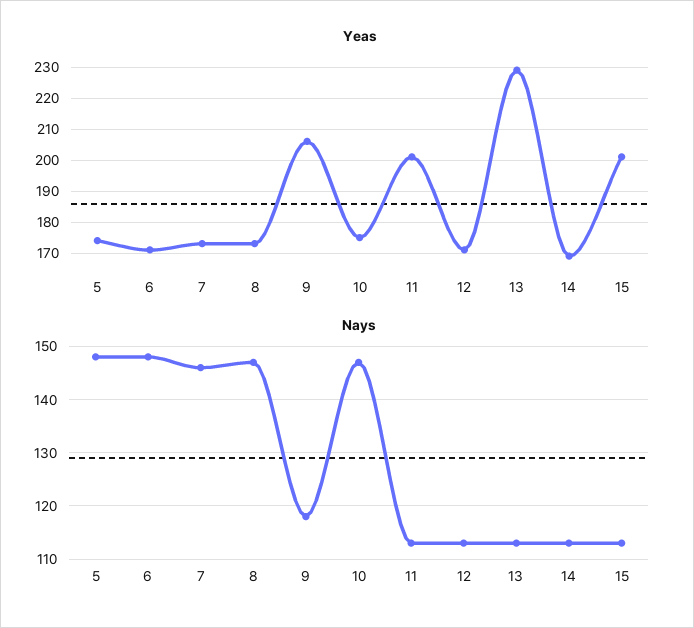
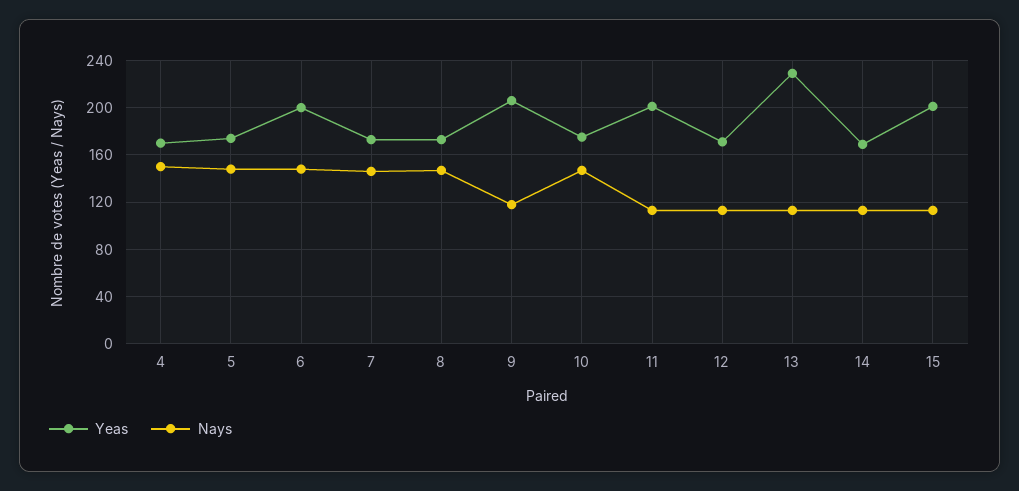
  {
    "Yeas": {
      "5": 175,
-     "6": 170,
+     "6": 200,
      "7": 175,
      "8": 175,
      "9": 205,
      "10": 175,
      "11": 200,
      "12": 170,
      "13": 230,
      "14": 170,
-     "15": 200
+     "15": 200,
+     "4": 170
    },
    "Nays": {
      "5": 150,
      "6": 150,
      "7": 145,
      "8": 145,
      "9": 120,
      "10": 145,
      "11": 115,
      "12": 115,
      "13": 115,
      "14": 115,
-     "15": 115
+     "15": 115,
+     "4": 150
    }
  }

